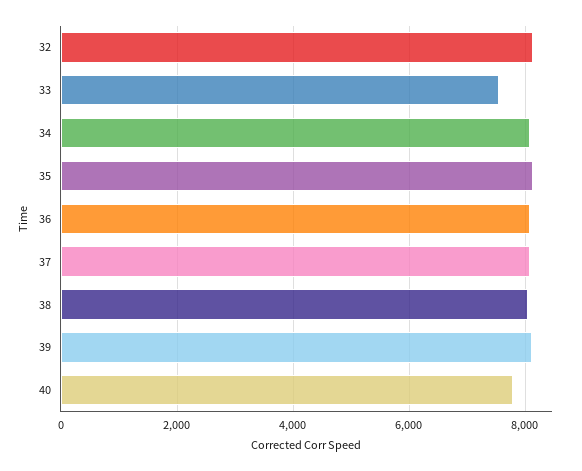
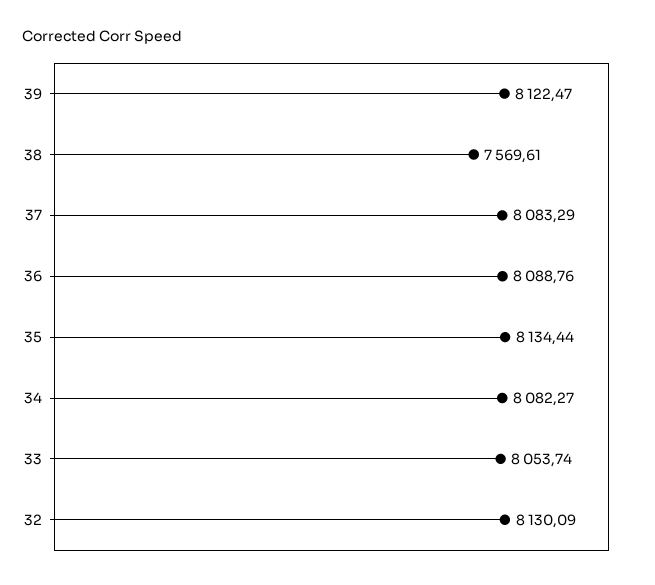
  {
    "32": 8130.09,
-   "33": 7600,
+   "33": 8053.74,
    "34": 8082.27,
    "35": 8134.44,
    "36": 8088.76,
    "37": 8083.29,
-   "38": 8000,
+   "38": 7569.61,
-   "39": 8122.47,
+   "39": 8122.47
-   "40": 7800
  }

